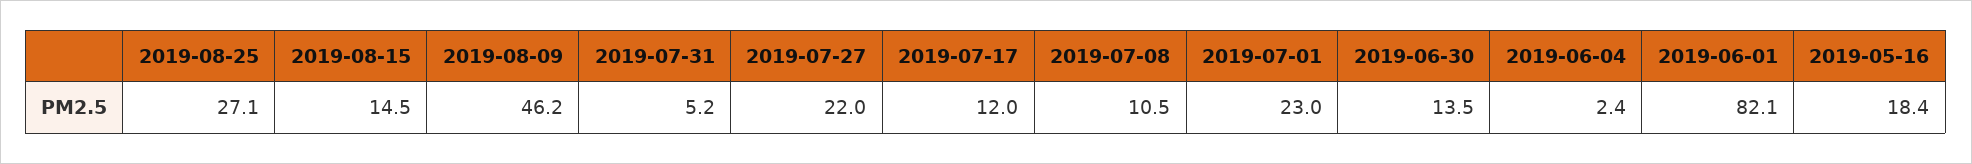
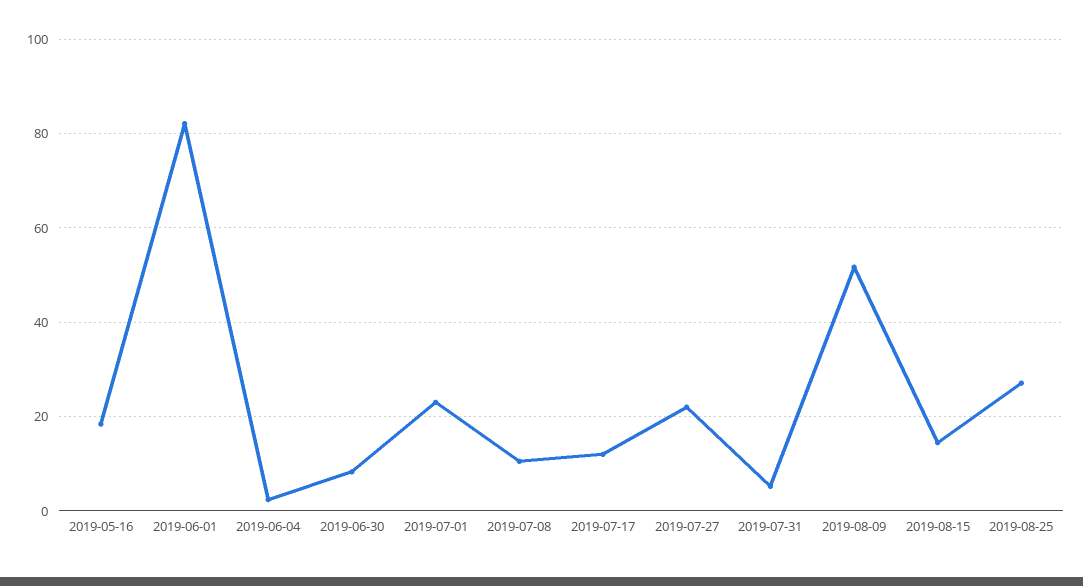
  {
    "2019-08-25": 27.1,
    "2019-08-15": 14.5,
-   "2019-08-09": 46.2,
+   "2019-08-09": 52,
    "2019-07-31": 5.2,
    "2019-07-27": 22,
    "2019-07-17": 12,
    "2019-07-08": 10.5,
    "2019-07-01": 23,
-   "2019-06-30": 13.5,
+   "2019-06-30": 8,
    "2019-06-04": 2.4,
    "2019-06-01": 82.1,
    "2019-05-16": 18.4
  }

